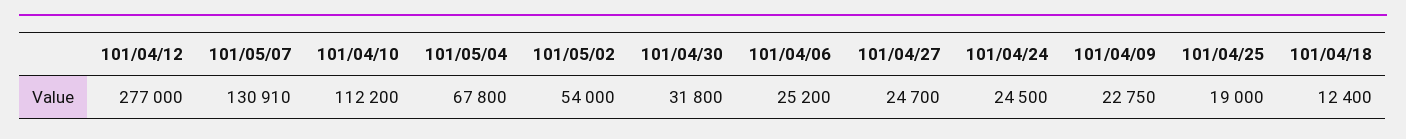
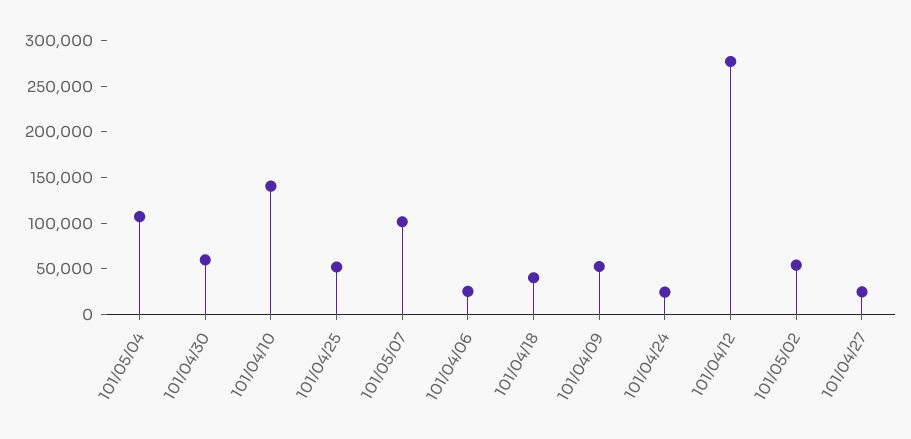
  {
    "101/04/12": 277000,
-   "101/05/07": 130910,
+   "101/05/07": 100000,
-   "101/04/10": 112200,
+   "101/04/10": 140000,
-   "101/05/04": 67800,
+   "101/05/04": 110000,
    "101/05/02": 54000,
-   "101/04/30": 31800,
+   "101/04/30": 60000,
    "101/04/06": 25200,
    "101/04/27": 24700,
    "101/04/24": 24500,
-   "101/04/09": 22750,
+   "101/04/09": 50000,
-   "101/04/25": 19000,
+   "101/04/25": 50000,
-   "101/04/18": 12400
+   "101/04/18": 40000
  }

